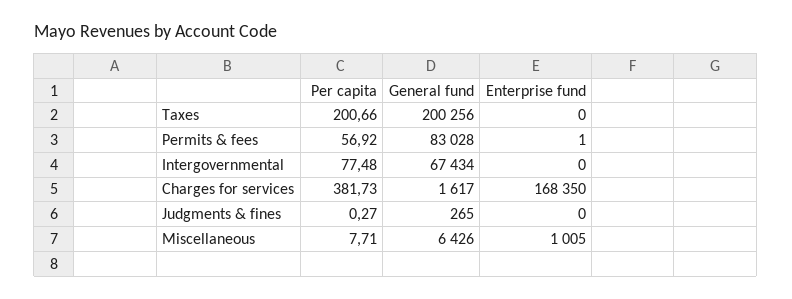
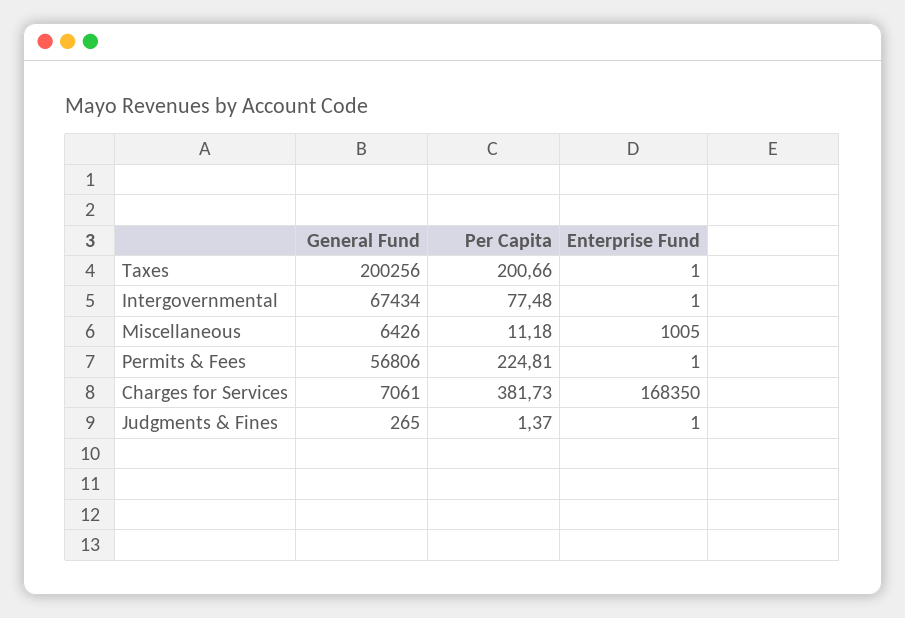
  {
    "Per capita": {
      "Taxes": 200.66,
-     "Permits & fees": 56.92,
+     "Permits & fees": 224.81,
      "Intergovernmental": 77.48,
      "Charges for services": 381.73,
-     "Judgments & fines": 0.27,
+     "Judgments & fines": 1.37,
-     "Miscellaneous": 7.71
+     "Miscellaneous": 11.18
    },
    "General fund": {
      "Taxes": 200256,
-     "Permits & fees": 83028,
+     "Permits & fees": 56806,
      "Intergovernmental": 67434,
-     "Charges for services": 1617,
+     "Charges for services": 7061,
      "Judgments & fines": 265,
      "Miscellaneous": 6426
    },
    "Enterprise fund": {
-     "Taxes": 0,
+     "Taxes": 1,
      "Permits & fees": 1,
-     "Intergovernmental": 0,
+     "Intergovernmental": 1,
      "Charges for services": 168350,
-     "Judgments & fines": 0,
+     "Judgments & fines": 1,
      "Miscellaneous": 1005
    }
  }

